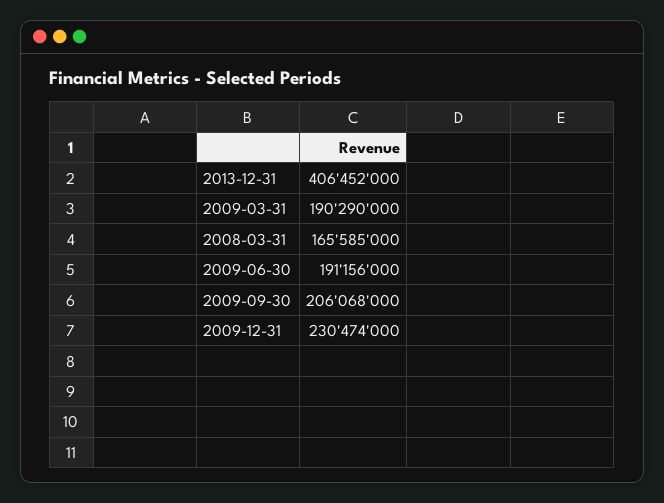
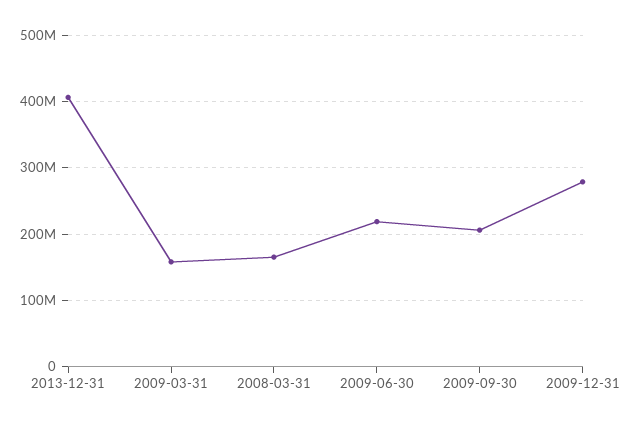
  {
    "2013-12-31": 406452000,
-   "2009-03-31": 190290000,
+   "2009-03-31": 160000000,
    "2008-03-31": 165585000,
-   "2009-06-30": 191156000,
+   "2009-06-30": 220000000,
    "2009-09-30": 206068000,
-   "2009-12-31": 230474000
+   "2009-12-31": 280000000
  }

